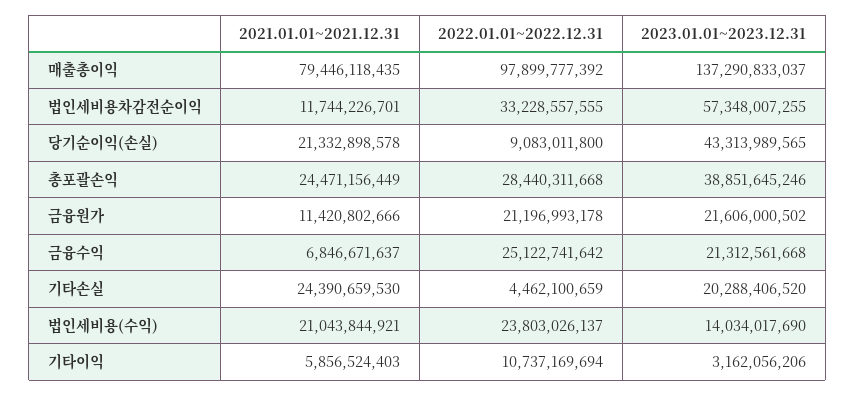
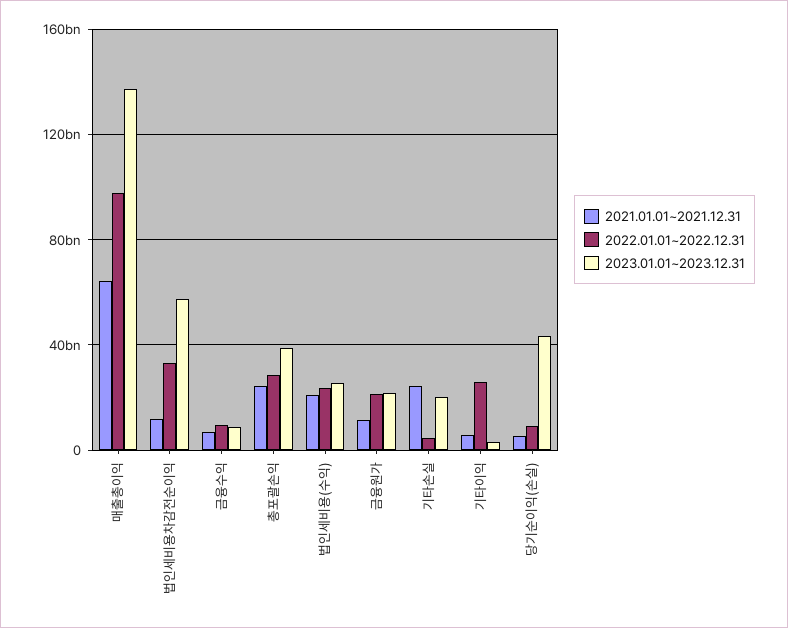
  {
    "2021.01.01~2021.12.31": {
-     "매출총이익": 79446118435,
+     "매출총이익": 65000000000,
      "법인세비용차감전순이익": 11744226701,
-     "당기순이익(손실)": 21332898578,
+     "당기순이익(손실)": 5000000000,
      "총포괄손익": 24471156449,
      "금융원가": 11420802666,
      "금융수익": 6846671637,
      "기타손실": 24390659530,
      "법인세비용(수익)": 21043844921,
      "기타이익": 5856524403
    },
    "2022.01.01~2022.12.31": {
      "매출총이익": 97899777392,
      "법인세비용차감전순이익": 33228557555,
      "당기순이익(손실)": 9083011800,
      "총포괄손익": 28440311668,
      "금융원가": 21196993178,
-     "금융수익": 25122741642,
+     "금융수익": 10000000000,
      "기타손실": 4462100659,
      "법인세비용(수익)": 23803026137,
-     "기타이익": 10737169694
+     "기타이익": 25000000000
    },
    "2023.01.01~2023.12.31": {
      "매출총이익": 137290833037,
      "법인세비용차감전순이익": 57348007255,
      "당기순이익(손실)": 43313989565,
      "총포괄손익": 38851645246,
      "금융원가": 21606000502,
-     "금융수익": 21312561668,
+     "금융수익": 10000000000,
      "기타손실": 20288406520,
-     "법인세비용(수익)": 14034017690,
+     "법인세비용(수익)": 25000000000,
      "기타이익": 3162056206
    }
  }

